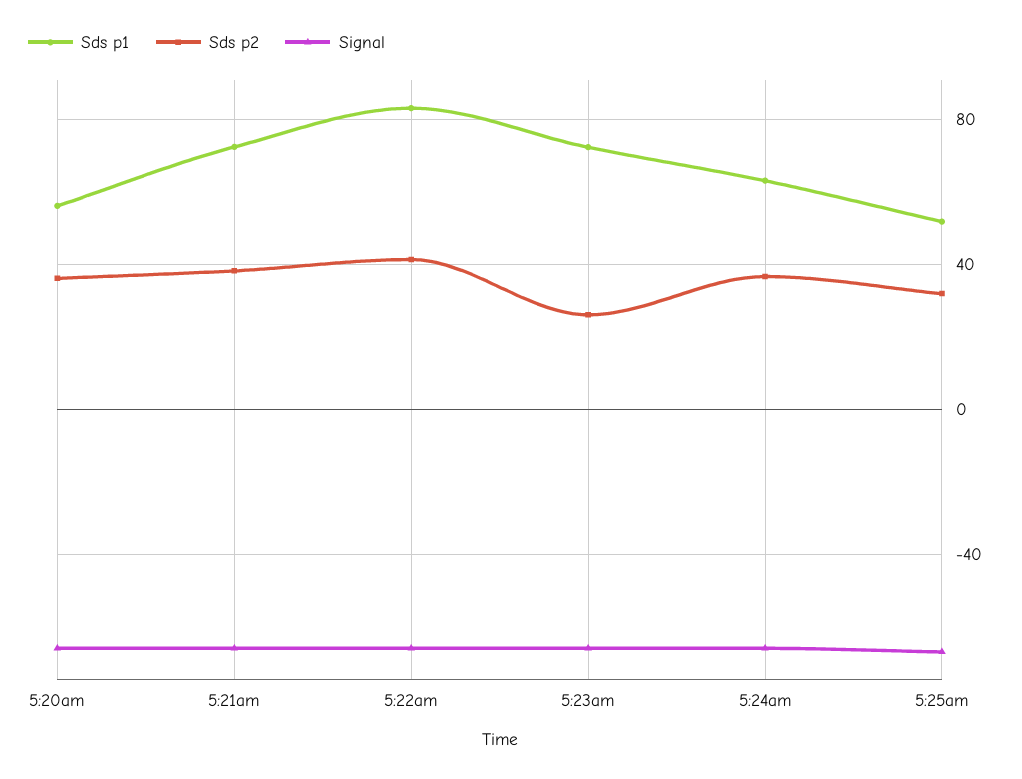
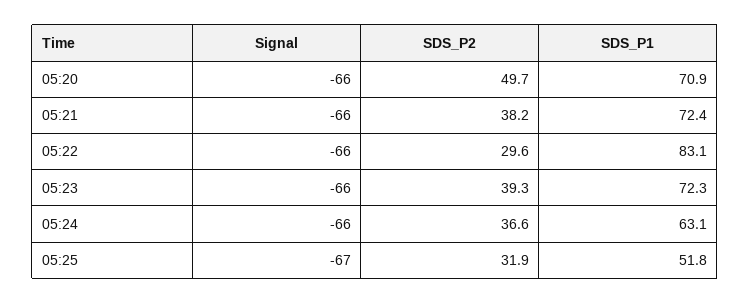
  {
    "Sds p1": {
-     "5:20am": 55,
+     "5:20am": 70.9,
      "5:21am": 72.4,
      "5:22am": 83.1,
      "5:23am": 72.3,
      "5:24am": 63.1,
      "5:25am": 51.8
    },
    "Sds p2": {
-     "5:20am": 35,
+     "5:20am": 49.7,
      "5:21am": 38.2,
-     "5:22am": 40,
+     "5:22am": 29.6,
-     "5:23am": 25,
+     "5:23am": 39.3,
      "5:24am": 36.6,
      "5:25am": 31.9
    },
    "Signal": {
      "5:20am": -66,
      "5:21am": -66,
      "5:22am": -66,
      "5:23am": -66,
      "5:24am": -66,
      "5:25am": -67
    }
  }

